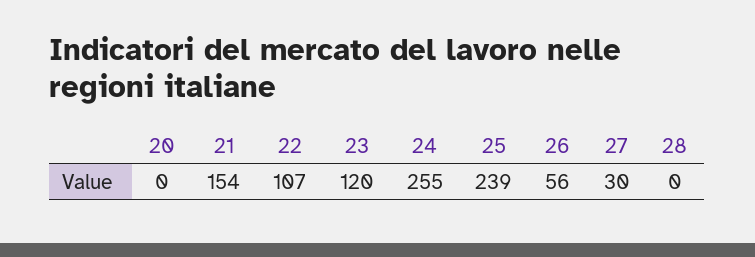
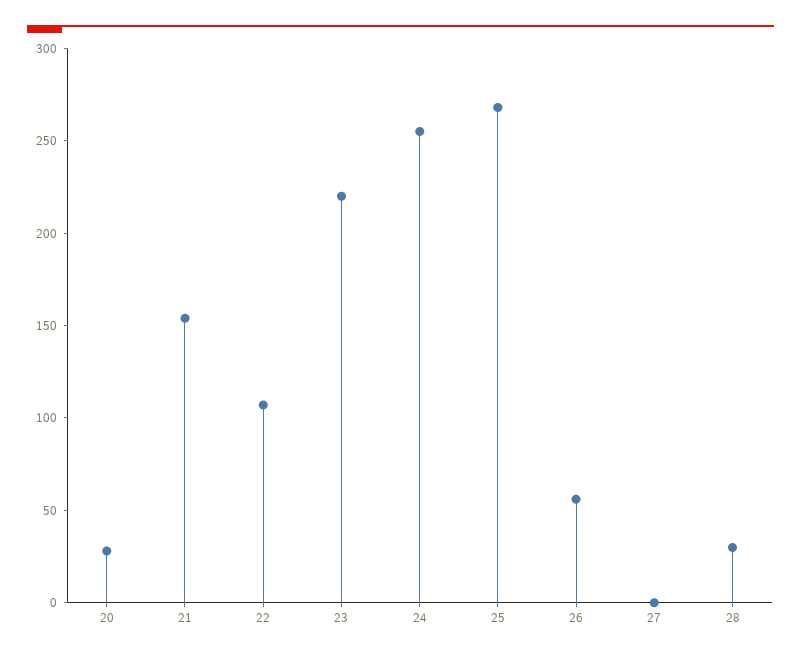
  {
-   "20": 0,
+   "20": 30,
    "21": 154,
    "22": 107,
-   "23": 120,
+   "23": 220,
    "24": 255,
-   "25": 239,
+   "25": 270,
    "26": 56,
-   "27": 30,
+   "27": 0,
-   "28": 0
+   "28": 30
  }

